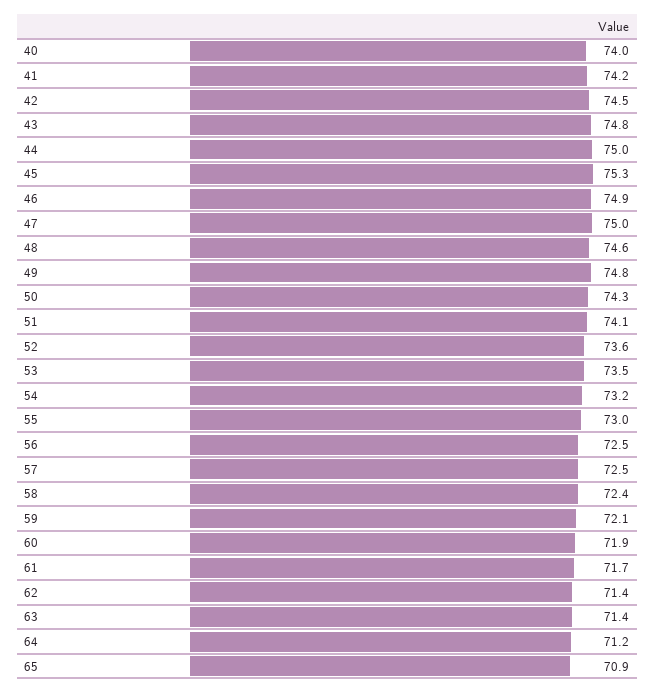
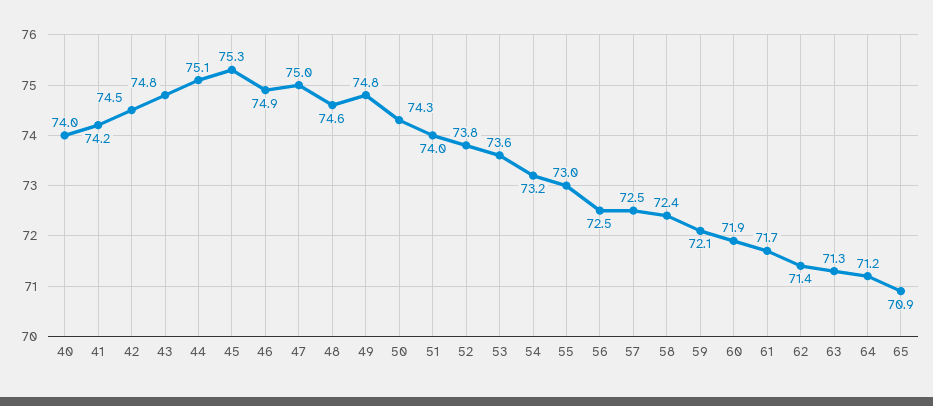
  {
    "40": 74,
    "41": 74.2,
    "42": 74.5,
    "43": 74.8,
-   "44": 75,
+   "44": 75.1,
    "45": 75.3,
    "46": 74.9,
    "47": 75,
    "48": 74.6,
    "49": 74.8,
    "50": 74.3,
-   "51": 74.1,
+   "51": 74,
-   "52": 73.6,
+   "52": 73.8,
-   "53": 73.5,
+   "53": 73.6,
    "54": 73.2,
    "55": 73,
    "56": 72.5,
    "57": 72.5,
    "58": 72.4,
    "59": 72.1,
    "60": 71.9,
    "61": 71.7,
    "62": 71.4,
-   "63": 71.4,
+   "63": 71.3,
    "64": 71.2,
    "65": 70.9
  }

